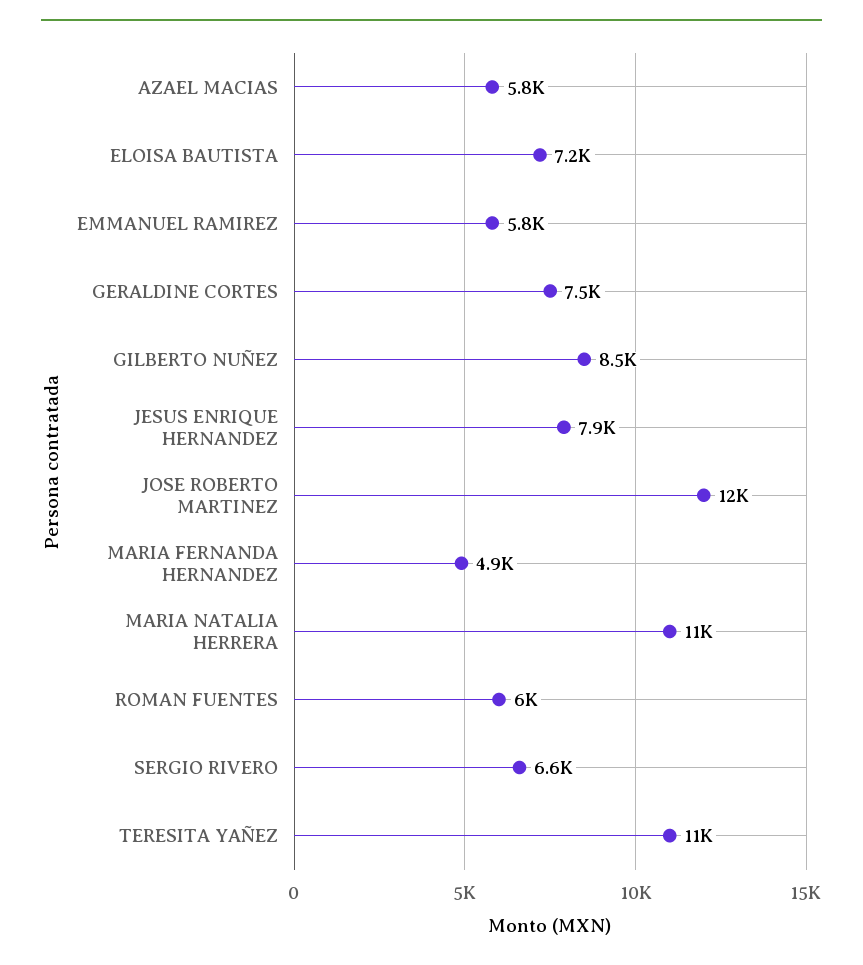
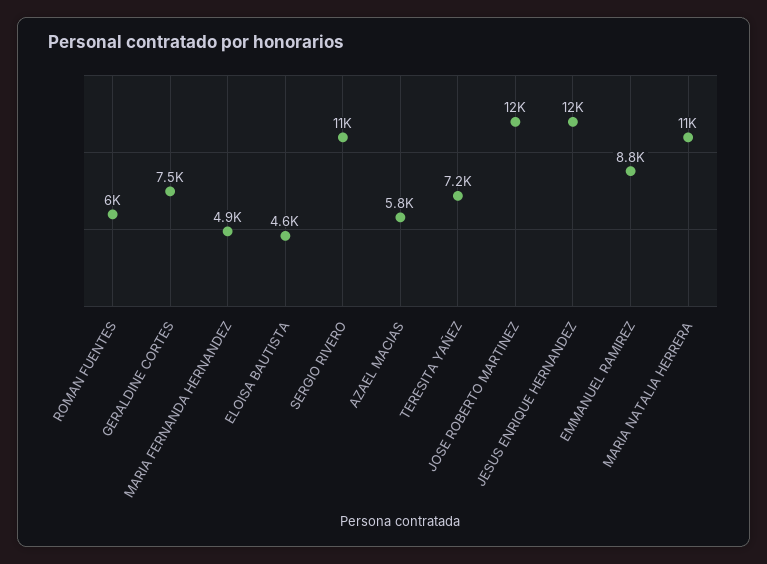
  {
    "AZAEL MACIAS": 5800,
-   "ELOISA BAUTISTA": 7200,
+   "ELOISA BAUTISTA": 4600,
-   "EMMANUEL RAMIREZ": 5800,
+   "EMMANUEL RAMIREZ": 8800,
    "GERALDINE CORTES": 7500,
-   "GILBERTO NUÑEZ": 8500,
-   "JESUS ENRIQUE HERNANDEZ": 7900,
+   "JESUS ENRIQUE HERNANDEZ": 12000,
    "JOSE ROBERTO MARTINEZ": 12000,
    "MARIA FERNANDA HERNANDEZ": 4900,
    "MARIA NATALIA HERRERA": 11000,
    "ROMAN FUENTES": 6000,
-   "SERGIO RIVERO": 6600,
+   "SERGIO RIVERO": 11000,
-   "TERESITA YAÑEZ": 11000
+   "TERESITA YAÑEZ": 7200
  }

